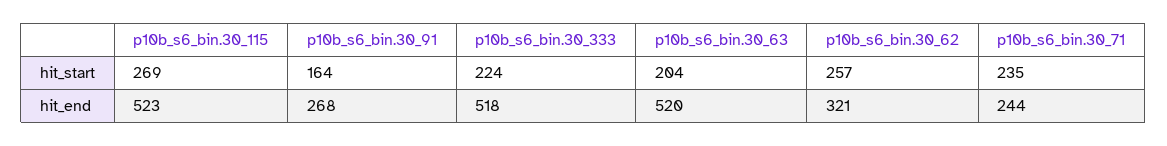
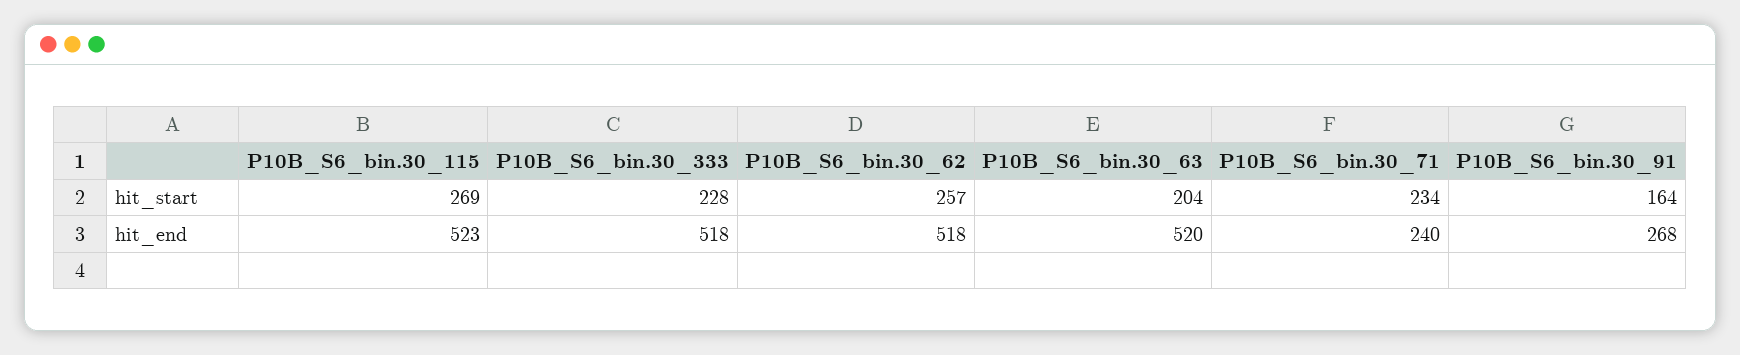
  {
    "p10b_s6_bin.30_115": {
      "hit_start": 269,
      "hit_end": 523
    },
    "p10b_s6_bin.30_91": {
      "hit_start": 164,
      "hit_end": 268
    },
    "p10b_s6_bin.30_333": {
-     "hit_start": 224,
+     "hit_start": 228,
      "hit_end": 518
    },
    "p10b_s6_bin.30_63": {
      "hit_start": 204,
      "hit_end": 520
    },
    "p10b_s6_bin.30_62": {
      "hit_start": 257,
-     "hit_end": 321
+     "hit_end": 518
    },
    "p10b_s6_bin.30_71": {
-     "hit_start": 235,
+     "hit_start": 234,
-     "hit_end": 244
+     "hit_end": 240
    }
  }

